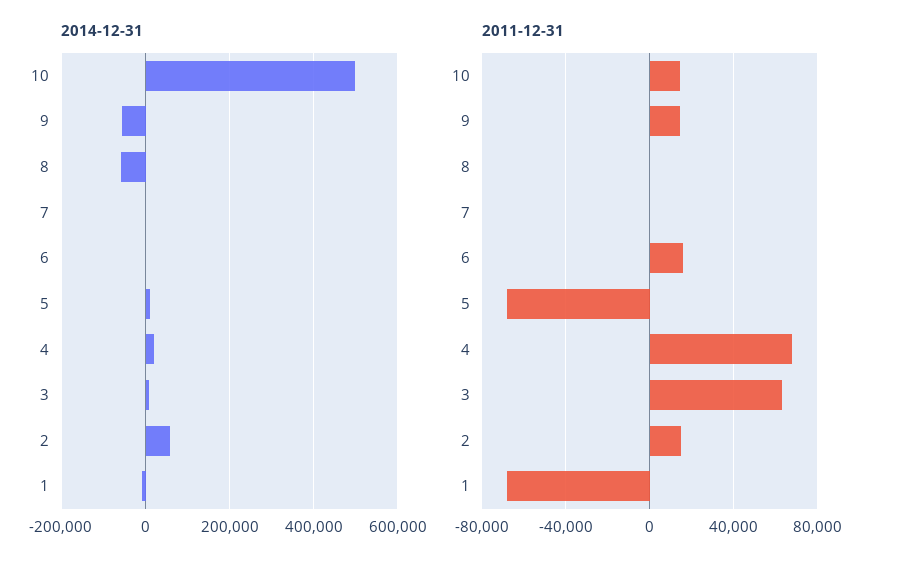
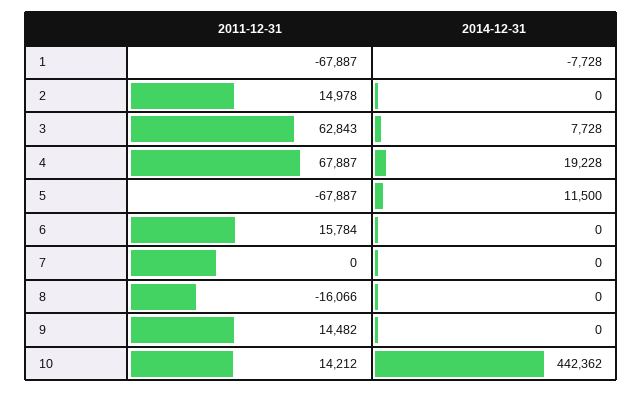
  {
    "2014-12-31": {
-     "10": 500000,
+     "10": 442362,
-     "9": -60000,
+     "9": 0,
-     "8": -60000,
+     "8": 0,
      "7": 0,
      "6": 0,
      "5": 11500,
      "4": 19228,
      "3": 7728,
-     "2": 60000,
+     "2": 0,
      "1": -7728
    },
    "2011-12-31": {
      "10": 14212,
      "9": 14482,
-     "8": 0,
+     "8": -16066,
      "7": 0,
      "6": 15784,
      "5": -67887,
      "4": 67887,
      "3": 62843,
      "2": 14978,
      "1": -67887
    }
  }

